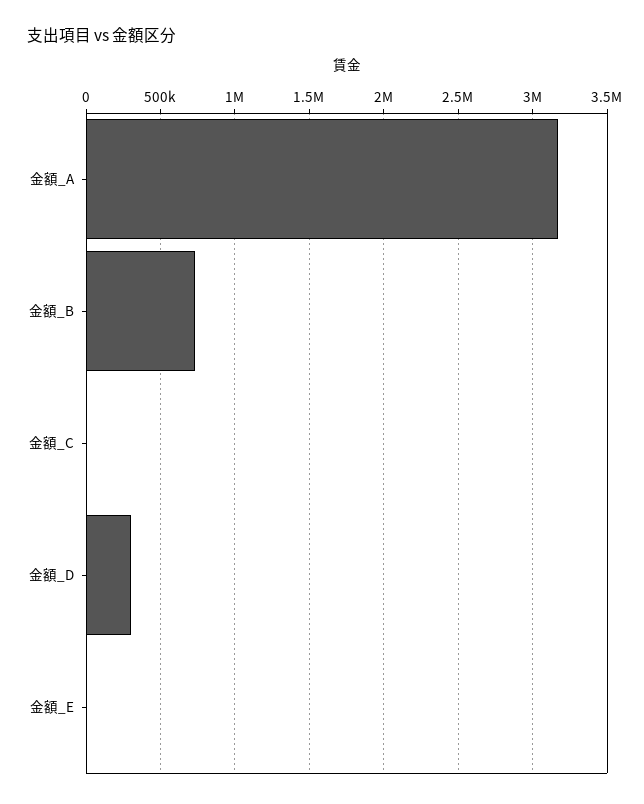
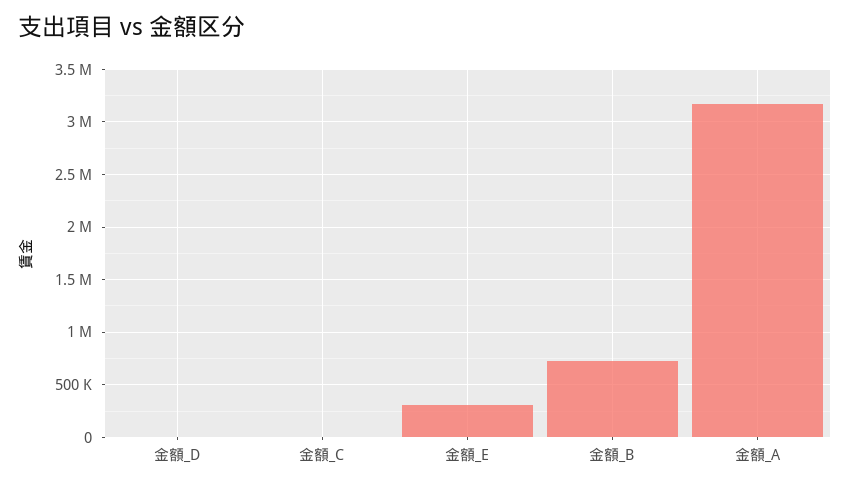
  {
    "金額_A": 3150000,
    "金額_B": 750000,
    "金額_C": 0,
-   "金額_D": 300000,
+   "金額_D": 0,
-   "金額_E": 0
+   "金額_E": 300000
  }

